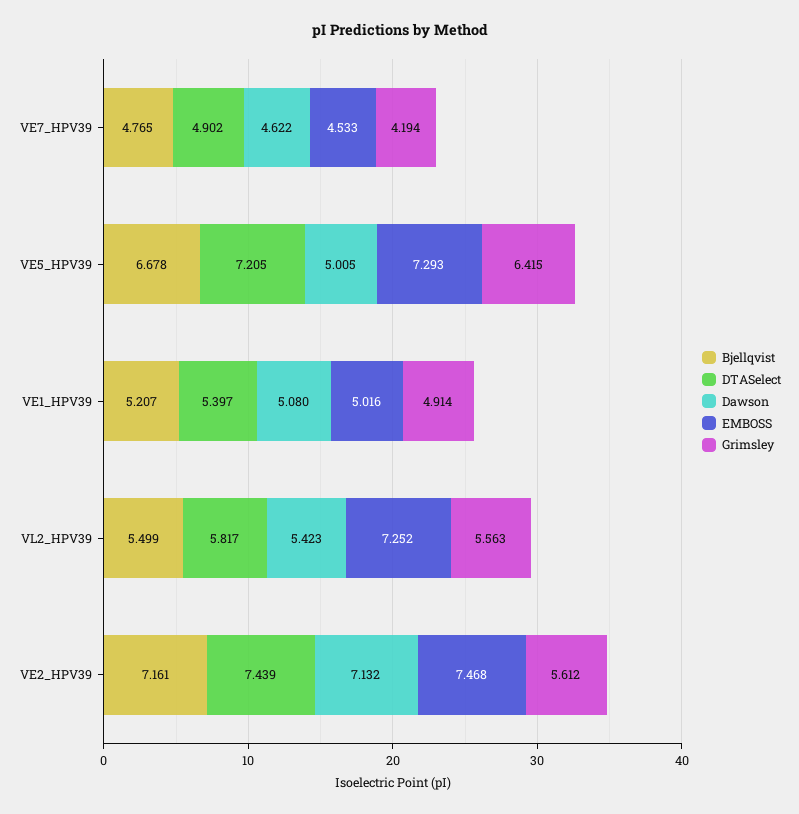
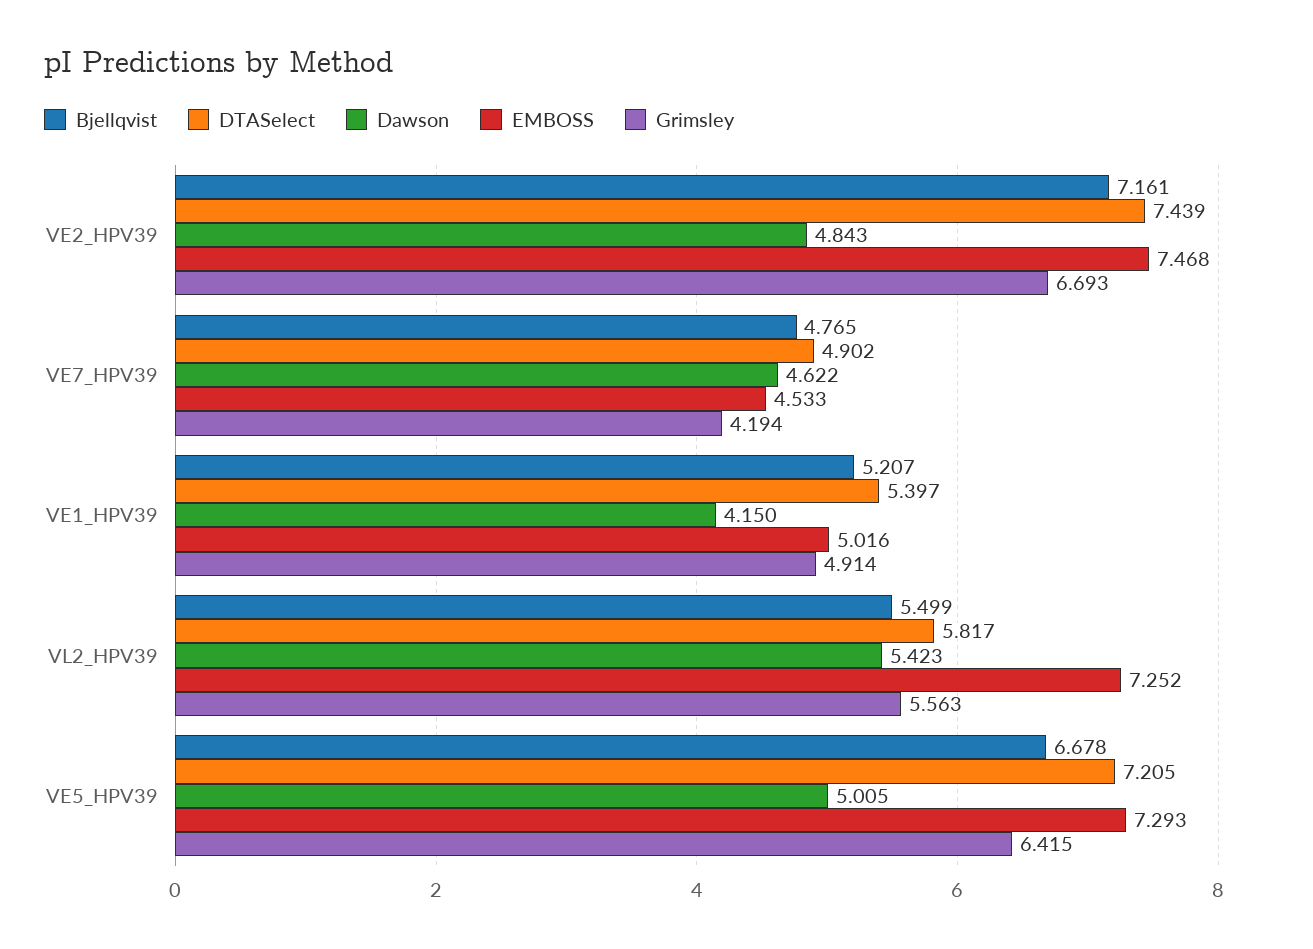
  {
    "Bjellqvist": {
      "VE7_HPV39": 4.765,
      "VE5_HPV39": 6.678,
      "VE1_HPV39": 5.207,
      "VL2_HPV39": 5.499,
      "VE2_HPV39": 7.161
    },
    "DTASelect": {
      "VE7_HPV39": 4.902,
      "VE5_HPV39": 7.205,
      "VE1_HPV39": 5.397,
      "VL2_HPV39": 5.817,
      "VE2_HPV39": 7.439
    },
    "Dawson": {
      "VE7_HPV39": 4.622,
      "VE5_HPV39": 5.005,
-     "VE1_HPV39": 5.08,
+     "VE1_HPV39": 4.15,
      "VL2_HPV39": 5.423,
-     "VE2_HPV39": 7.132
+     "VE2_HPV39": 4.843
    },
    "EMBOSS": {
      "VE7_HPV39": 4.533,
      "VE5_HPV39": 7.293,
      "VE1_HPV39": 5.016,
      "VL2_HPV39": 7.252,
      "VE2_HPV39": 7.468
    },
    "Grimsley": {
      "VE7_HPV39": 4.194,
      "VE5_HPV39": 6.415,
      "VE1_HPV39": 4.914,
      "VL2_HPV39": 5.563,
-     "VE2_HPV39": 5.612
+     "VE2_HPV39": 6.693
    }
  }

